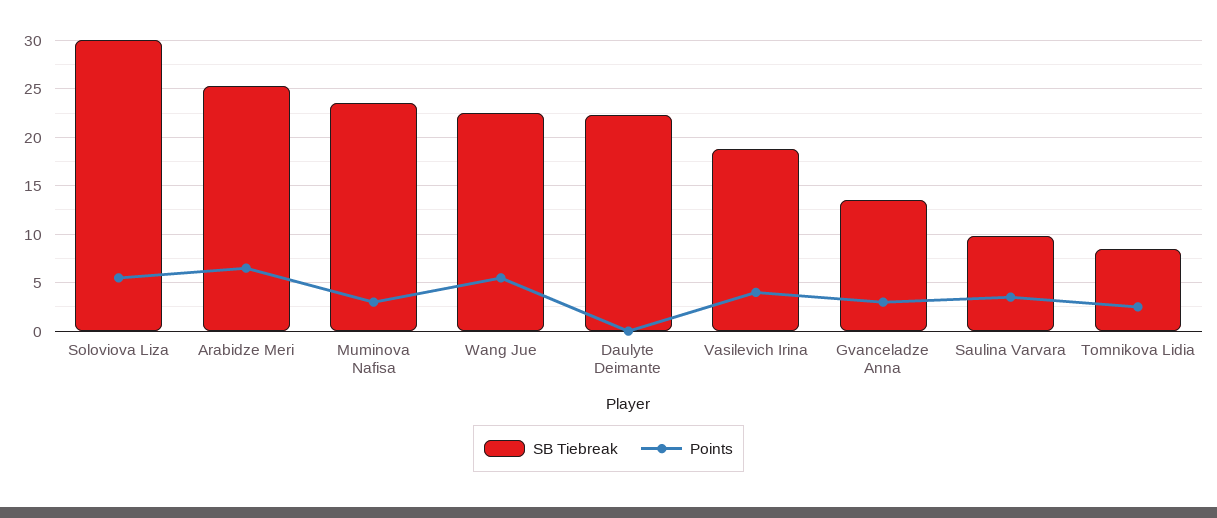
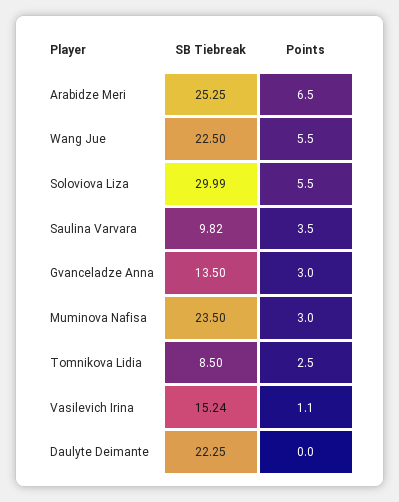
  {
    "SB Tiebreak": {
      "Soloviova Liza": 29.99,
      "Arabidze Meri": 25.25,
      "Muminova Nafisa": 23.5,
      "Wang Jue": 22.5,
      "Daulyte Deimante": 22.25,
-     "Vasilevich Irina": 19,
+     "Vasilevich Irina": 15.24,
      "Gvanceladze Anna": 13.5,
      "Saulina Varvara": 9.82,
      "Tomnikova Lidia": 8.5
    },
    "Points": {
      "Soloviova Liza": 5.5,
      "Arabidze Meri": 6.5,
      "Muminova Nafisa": 3,
      "Wang Jue": 5.5,
      "Daulyte Deimante": 0,
-     "Vasilevich Irina": 4,
+     "Vasilevich Irina": 1.1,
      "Gvanceladze Anna": 3,
      "Saulina Varvara": 3.5,
      "Tomnikova Lidia": 2.5
    }
  }

